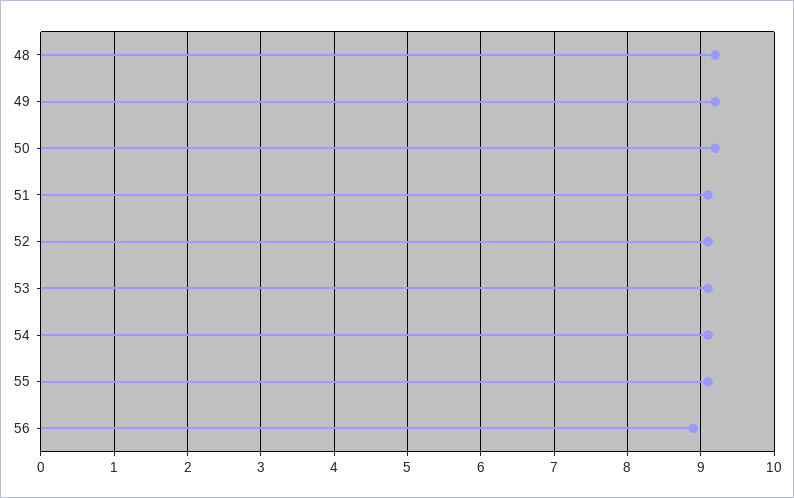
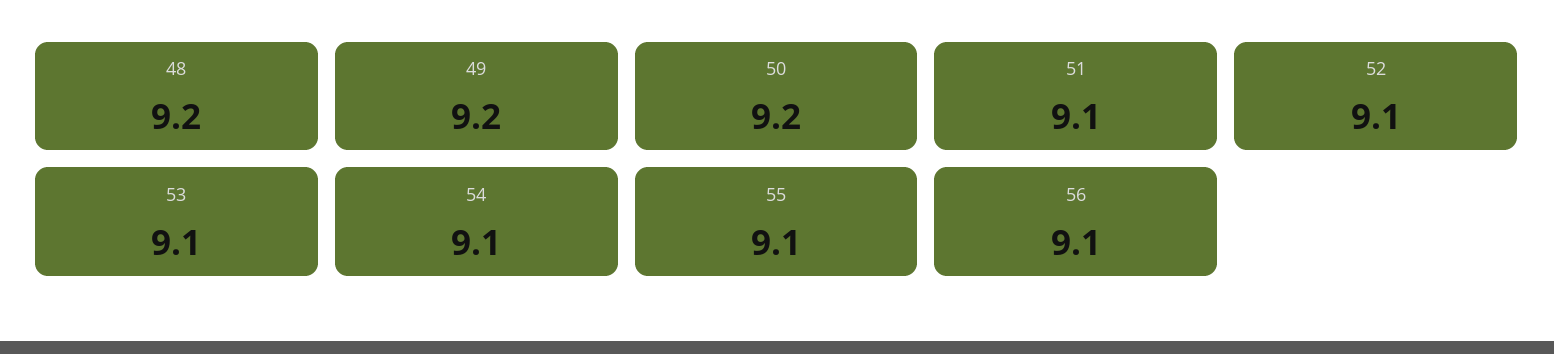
  {
    "48": 9.2,
    "49": 9.2,
    "50": 9.2,
    "51": 9.1,
    "52": 9.1,
    "53": 9.1,
    "54": 9.1,
    "55": 9.1,
-   "56": 8.9
+   "56": 9.1
  }

